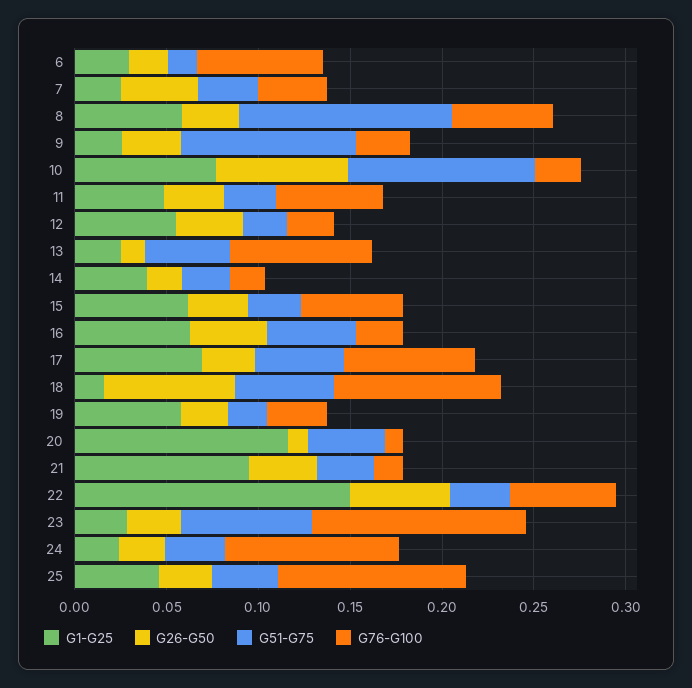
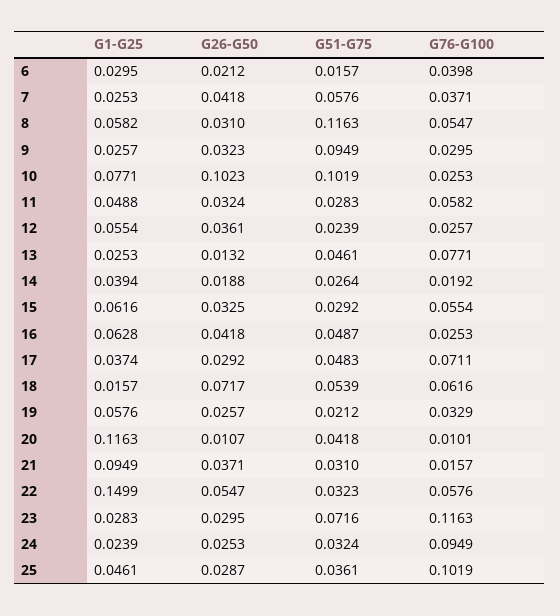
  {
    "G1-G25": {
      "6": 0.0295,
      "7": 0.0253,
      "8": 0.0582,
      "9": 0.0257,
      "10": 0.0771,
      "11": 0.0488,
      "12": 0.0554,
      "13": 0.0253,
      "14": 0.0394,
      "15": 0.0616,
      "16": 0.0628,
-     "17": 0.07,
+     "17": 0.0374,
      "18": 0.0157,
      "19": 0.0576,
      "20": 0.1163,
      "21": 0.0949,
      "22": 0.1499,
      "23": 0.0283,
      "24": 0.0239,
      "25": 0.0461
    },
    "G26-G50": {
      "6": 0.0212,
      "7": 0.0418,
      "8": 0.031,
      "9": 0.0323,
-     "10": 0.07,
+     "10": 0.1023,
      "11": 0.0324,
      "12": 0.0361,
      "13": 0.0132,
      "14": 0.0188,
      "15": 0.0325,
      "16": 0.0418,
      "17": 0.0292,
      "18": 0.0717,
      "19": 0.0257,
      "20": 0.0107,
      "21": 0.0371,
      "22": 0.0547,
      "23": 0.0295,
      "24": 0.0253,
      "25": 0.0287
    },
    "G51-G75": {
      "6": 0.0157,
-     "7": 0.03,
+     "7": 0.0576,
      "8": 0.1163,
      "9": 0.0949,
      "10": 0.1019,
      "11": 0.0283,
      "12": 0.0239,
      "13": 0.0461,
      "14": 0.0264,
      "15": 0.0292,
      "16": 0.0487,
      "17": 0.0483,
      "18": 0.0539,
      "19": 0.0212,
      "20": 0.0418,
      "21": 0.031,
      "22": 0.0323,
      "23": 0.0716,
      "24": 0.0324,
      "25": 0.0361
    },
    "G76-G100": {
-     "6": 0.07,
+     "6": 0.0398,
      "7": 0.0371,
      "8": 0.0547,
      "9": 0.0295,
      "10": 0.0253,
      "11": 0.0582,
      "12": 0.0257,
      "13": 0.0771,
      "14": 0.0192,
      "15": 0.0554,
      "16": 0.0253,
      "17": 0.0711,
-     "18": 0.09,
+     "18": 0.0616,
      "19": 0.0329,
      "20": 0.0101,
      "21": 0.0157,
      "22": 0.0576,
      "23": 0.1163,
      "24": 0.0949,
      "25": 0.1019
    }
  }

